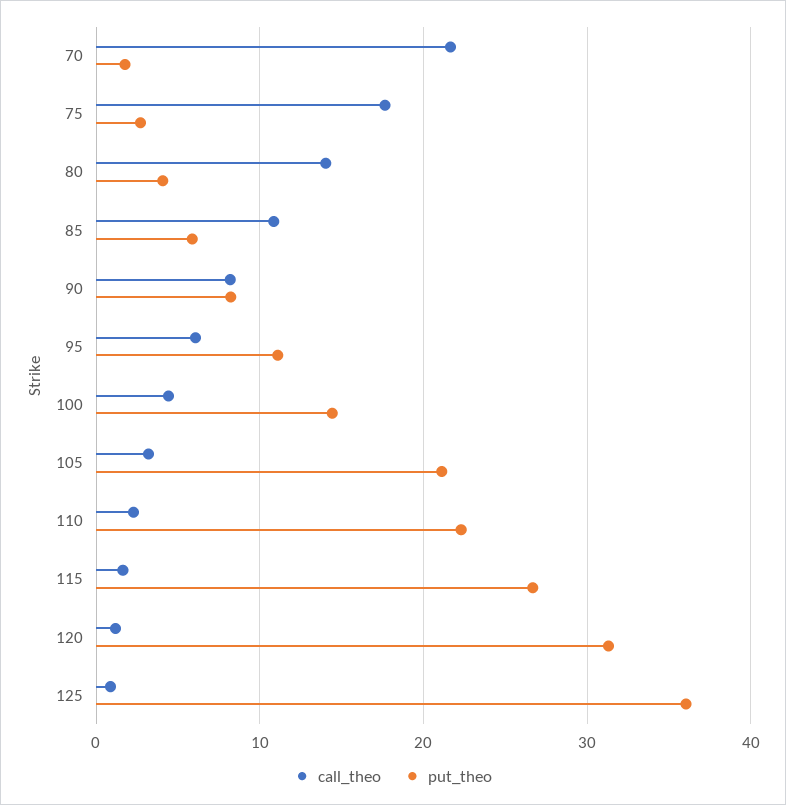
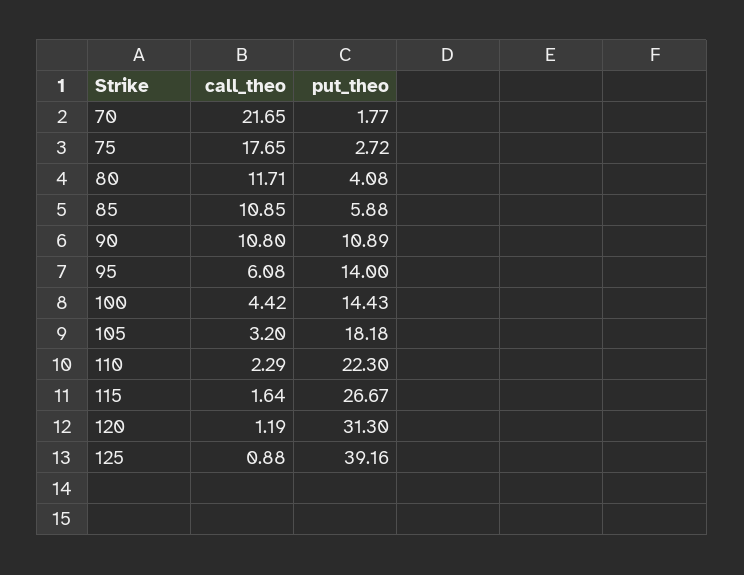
  {
    "call_theo": {
      "70": 21.65,
      "75": 17.65,
-     "80": 14,
+     "80": 11.71,
      "85": 10.85,
-     "90": 8,
+     "90": 10.8,
      "95": 6.08,
      "100": 4.42,
      "105": 3.2,
      "110": 2.29,
      "115": 1.64,
      "120": 1.19,
      "125": 0.88
    },
    "put_theo": {
      "70": 1.77,
      "75": 2.72,
      "80": 4.08,
      "85": 5.88,
-     "90": 8,
+     "90": 10.89,
-     "95": 11,
+     "95": 14,
      "100": 14.43,
-     "105": 21,
+     "105": 18.18,
      "110": 22.3,
      "115": 26.67,
      "120": 31.3,
-     "125": 36
+     "125": 39.16
    }
  }

